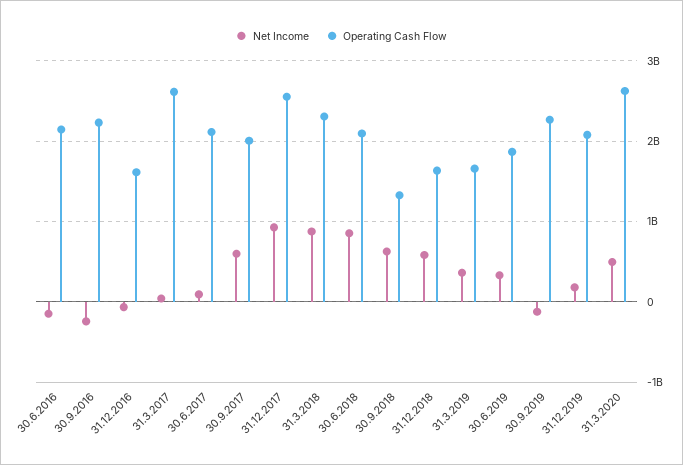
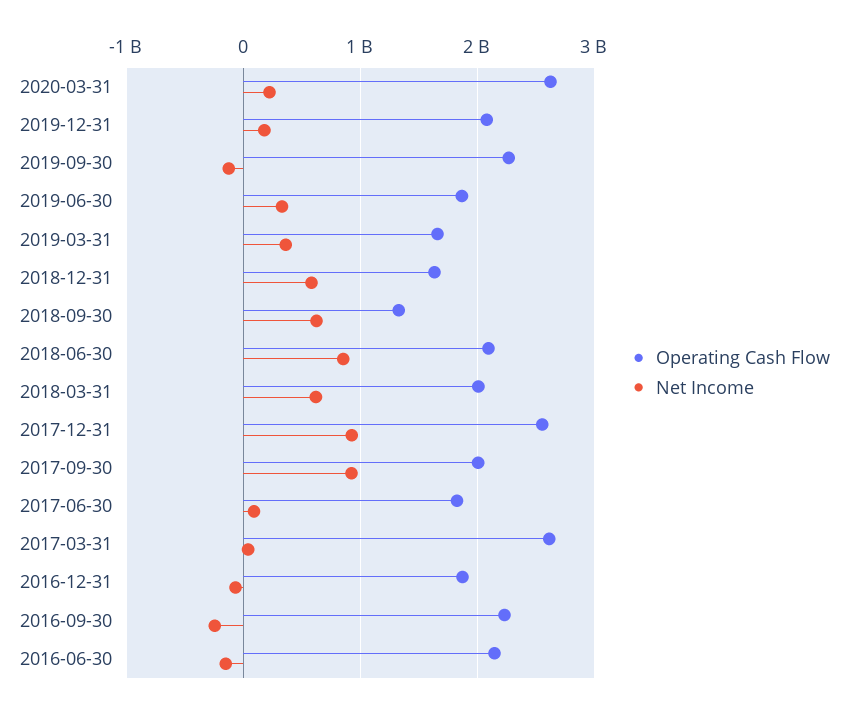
  {
    "Net Income": {
      "30.6.2016": -200000000,
      "30.9.2016": -200000000,
      "31.12.2016": -100000000,
      "31.3.2017": 0,
      "30.6.2017": 100000000,
-     "30.9.2017": 600000000,
+     "30.9.2017": 900000000,
      "31.12.2017": 900000000,
-     "31.3.2018": 900000000,
+     "31.3.2018": 600000000,
      "30.6.2018": 900000000,
      "30.9.2018": 600000000,
      "31.12.2018": 600000000,
      "31.3.2019": 400000000,
      "30.6.2019": 300000000,
      "30.9.2019": -100000000,
      "31.12.2019": 200000000,
-     "31.3.2020": 500000000
+     "31.3.2020": 200000000
    },
    "Operating Cash Flow": {
      "30.6.2016": 2100000000,
      "30.9.2016": 2200000000,
-     "31.12.2016": 1600000000,
+     "31.12.2016": 1900000000,
      "31.3.2017": 2600000000,
-     "30.6.2017": 2100000000,
+     "30.6.2017": 1800000000,
      "30.9.2017": 2000000000,
      "31.12.2017": 2600000000,
-     "31.3.2018": 2300000000,
+     "31.3.2018": 2000000000,
      "30.6.2018": 2100000000,
      "30.9.2018": 1300000000,
      "31.12.2018": 1600000000,
      "31.3.2019": 1700000000,
      "30.6.2019": 1900000000,
      "30.9.2019": 2300000000,
      "31.12.2019": 2100000000,
      "31.3.2020": 2600000000
    }
  }

